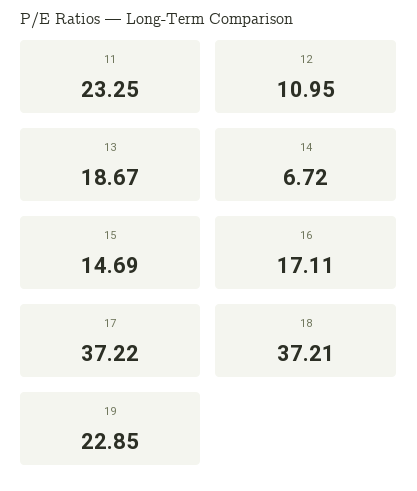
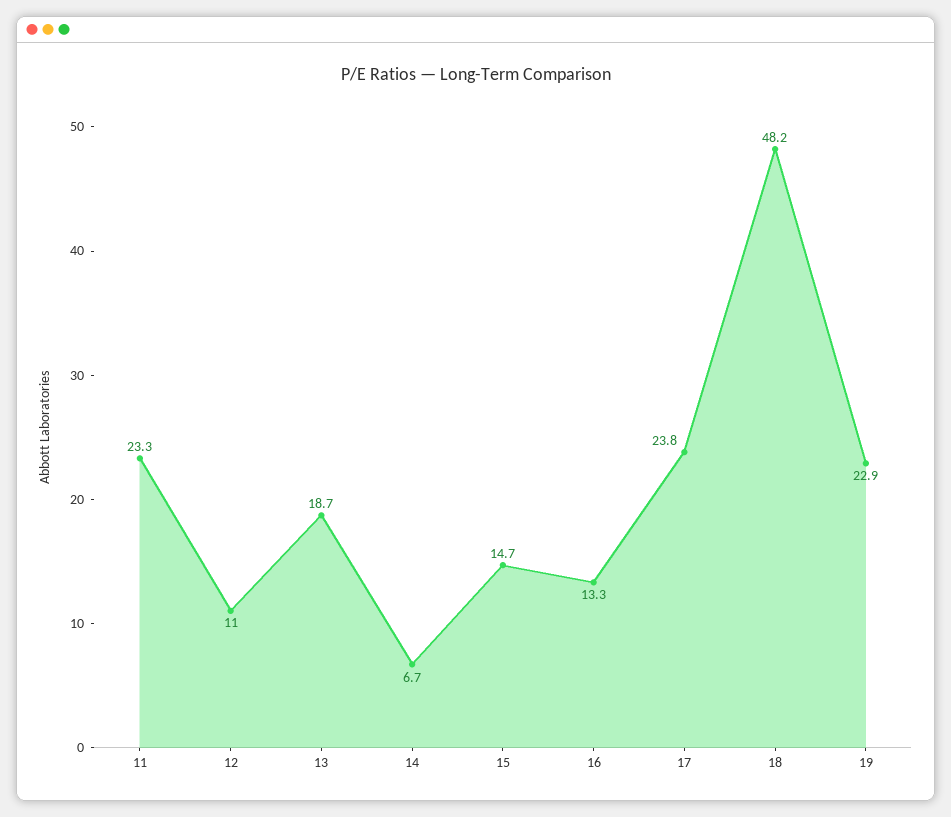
  {
    "11": 23.25,
    "12": 10.95,
    "13": 18.67,
    "14": 6.72,
    "15": 14.69,
-   "16": 17.11,
+   "16": 13.3,
-   "17": 37.22,
+   "17": 23.8,
-   "18": 37.21,
+   "18": 48.2,
    "19": 22.85
  }

